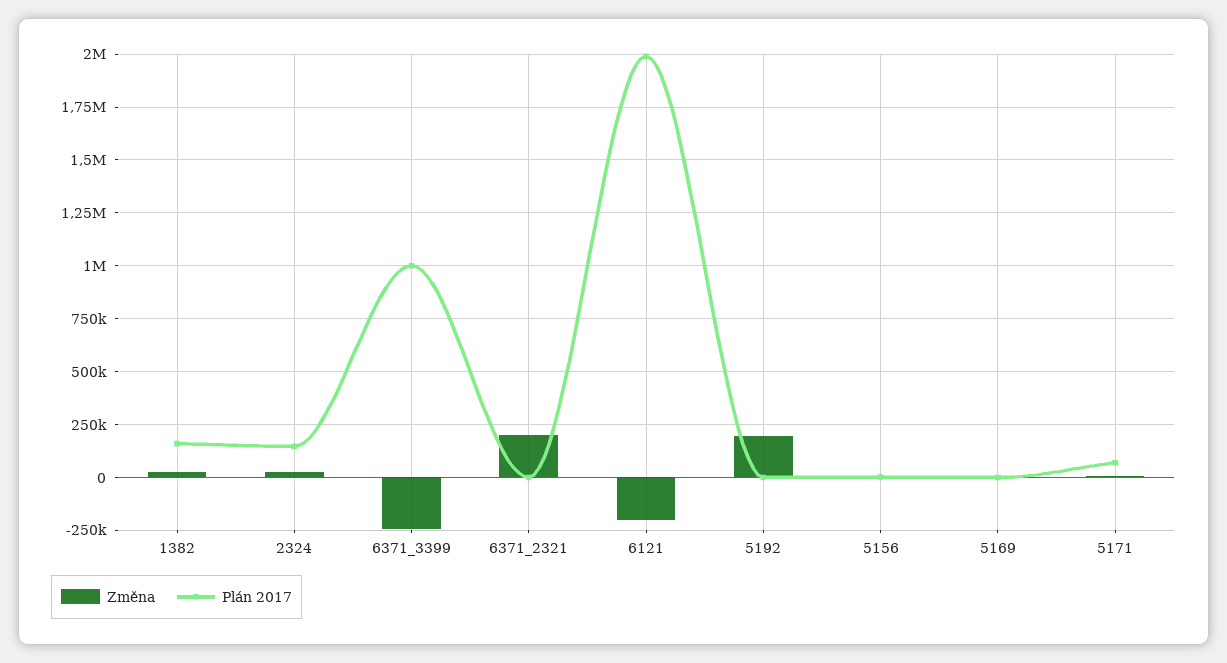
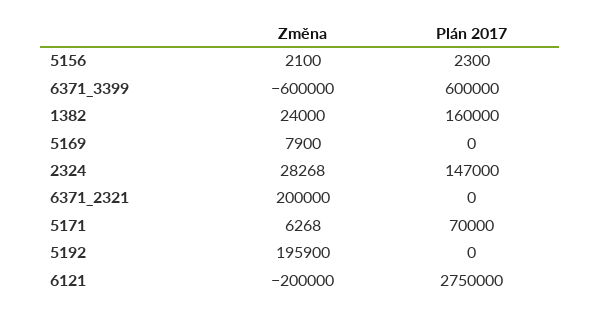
  {
    "Změna": {
      "1382": 24000,
      "2324": 28268,
-     "6371_3399": -250000,
+     "6371_3399": -600000,
      "6371_2321": 200000,
      "6121": -200000,
      "5192": 195900,
      "5156": 2100,
      "5169": 7900,
      "5171": 6268
    },
    "Plán 2017": {
      "1382": 160000,
      "2324": 147000,
-     "6371_3399": 1000000,
+     "6371_3399": 600000,
      "6371_2321": 0,
-     "6121": 2000000,
+     "6121": 2750000,
      "5192": 0,
      "5156": 2300,
      "5169": 0,
      "5171": 70000
    }
  }

